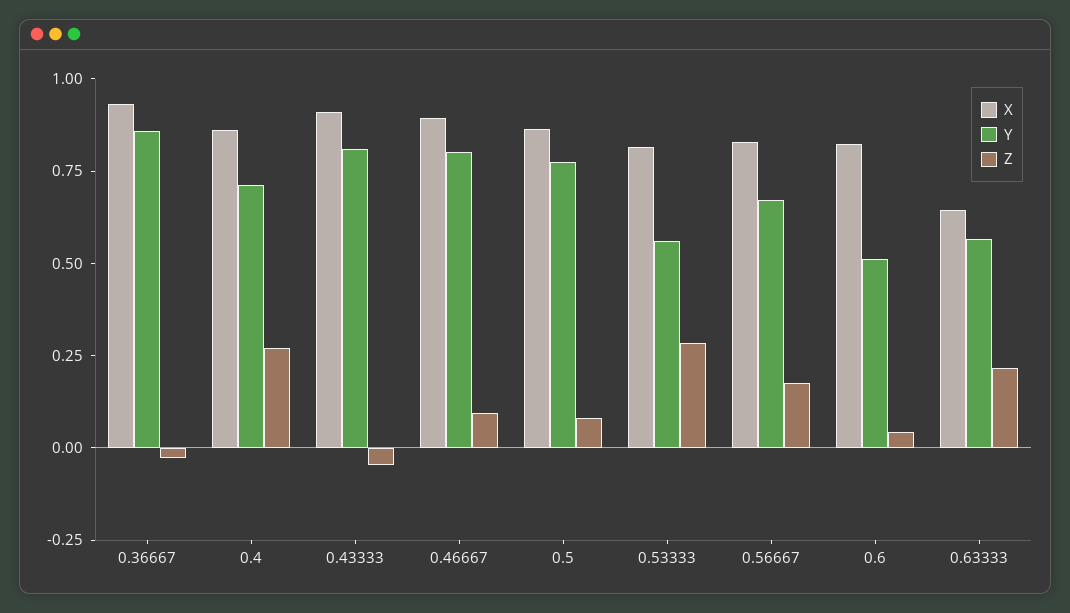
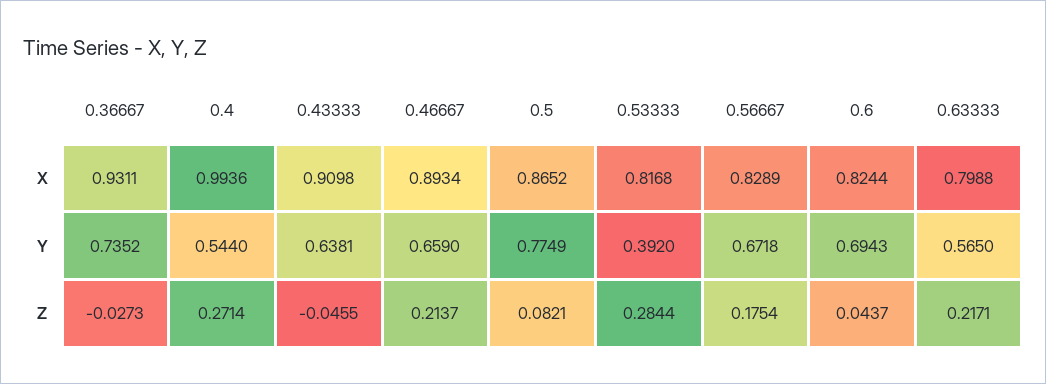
  {
    "X": {
      "0.36667": 0.9311,
-     "0.4": 0.85,
+     "0.4": 0.9936,
      "0.43333": 0.9098,
      "0.46667": 0.8934,
      "0.5": 0.8652,
      "0.53333": 0.8168,
      "0.56667": 0.8289,
      "0.6": 0.8244,
-     "0.63333": 0.65
+     "0.63333": 0.7988
    },
    "Y": {
-     "0.36667": 0.85,
+     "0.36667": 0.7352,
-     "0.4": 0.7,
+     "0.4": 0.544,
-     "0.43333": 0.8,
+     "0.43333": 0.6381,
-     "0.46667": 0.8,
+     "0.46667": 0.659,
      "0.5": 0.7749,
-     "0.53333": 0.55,
+     "0.53333": 0.392,
      "0.56667": 0.6718,
-     "0.6": 0.5,
+     "0.6": 0.6943,
      "0.63333": 0.565
    },
    "Z": {
      "0.36667": -0.0273,
      "0.4": 0.2714,
      "0.43333": -0.0455,
-     "0.46667": 0.1,
+     "0.46667": 0.2137,
      "0.5": 0.0821,
      "0.53333": 0.2844,
      "0.56667": 0.1754,
      "0.6": 0.0437,
      "0.63333": 0.2171
    }
  }

